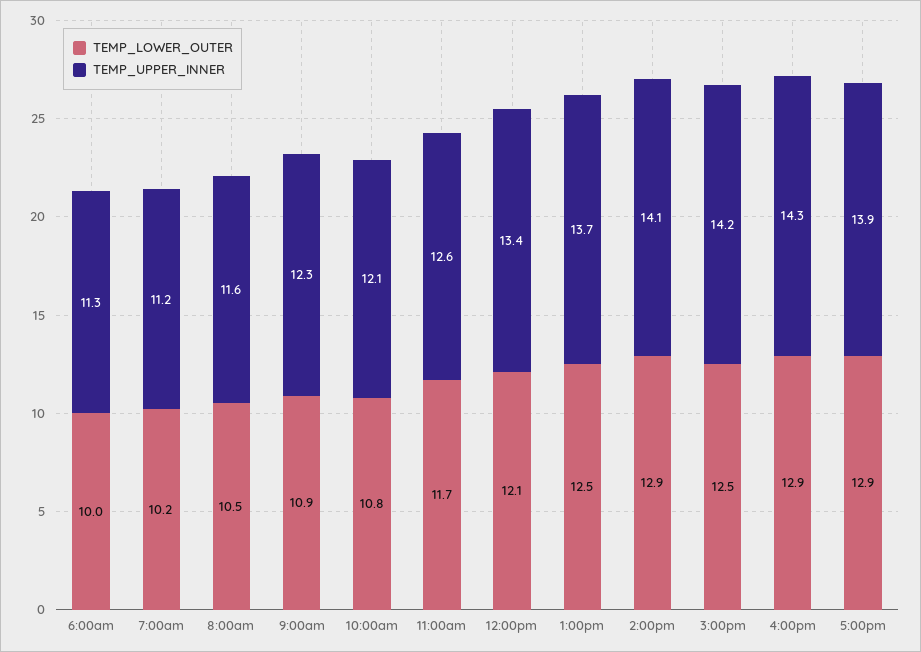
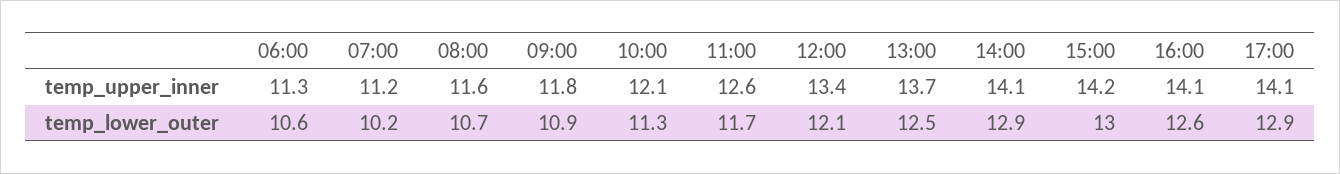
  {
    "TEMP_LOWER_OUTER": {
-     "6:00am": 10,
+     "6:00am": 10.6,
      "7:00am": 10.2,
-     "8:00am": 10.5,
+     "8:00am": 10.7,
      "9:00am": 10.9,
-     "10:00am": 10.8,
+     "10:00am": 11.3,
      "11:00am": 11.7,
      "12:00pm": 12.1,
      "1:00pm": 12.5,
      "2:00pm": 12.9,
-     "3:00pm": 12.5,
+     "3:00pm": 13,
-     "4:00pm": 12.9,
+     "4:00pm": 12.6,
      "5:00pm": 12.9
    },
    "TEMP_UPPER_INNER": {
      "6:00am": 11.3,
      "7:00am": 11.2,
      "8:00am": 11.6,
-     "9:00am": 12.3,
+     "9:00am": 11.8,
      "10:00am": 12.1,
      "11:00am": 12.6,
      "12:00pm": 13.4,
      "1:00pm": 13.7,
      "2:00pm": 14.1,
      "3:00pm": 14.2,
-     "4:00pm": 14.3,
+     "4:00pm": 14.1,
-     "5:00pm": 13.9
+     "5:00pm": 14.1
    }
  }

